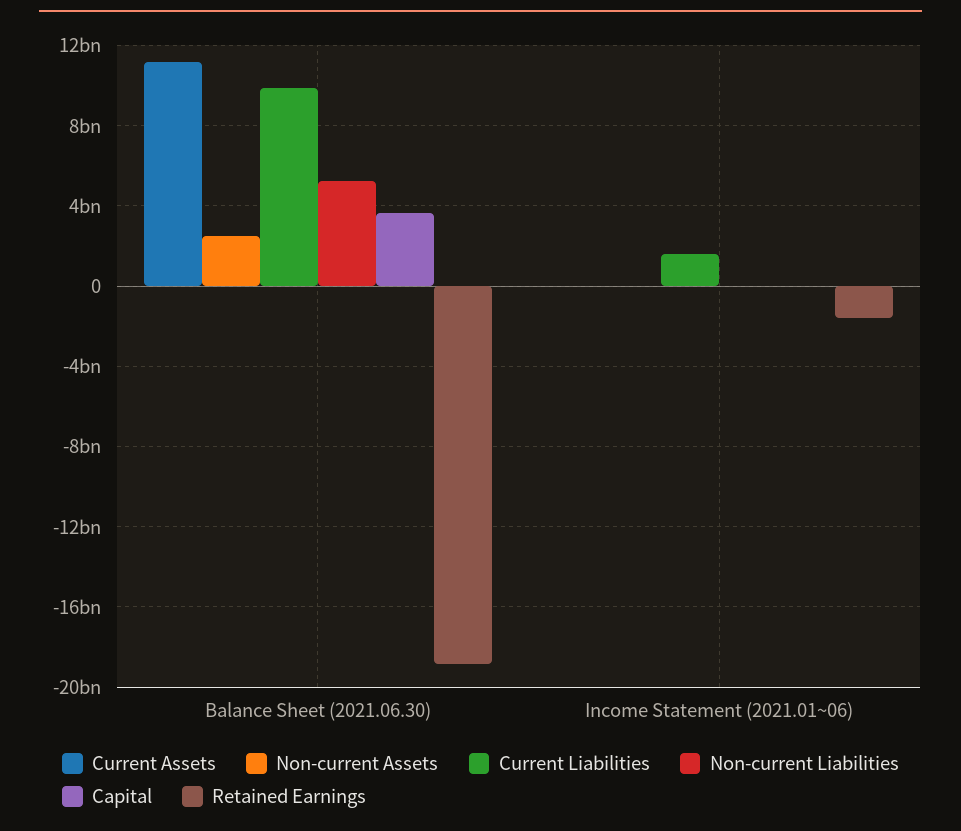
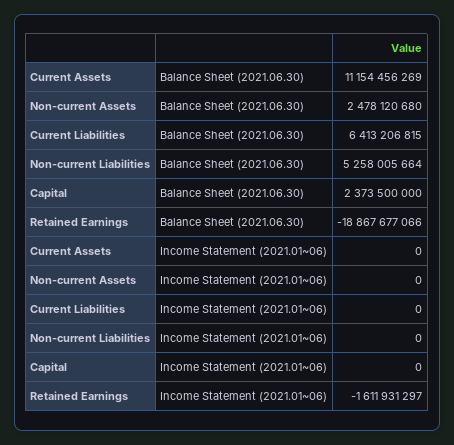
  {
    "Current Assets": {
      "Balance Sheet (2021.06.30)": 11154456269,
      "Income Statement (2021.01~06)": 0
    },
    "Non-current Assets": {
      "Balance Sheet (2021.06.30)": 2478120680,
      "Income Statement (2021.01~06)": 0
    },
    "Current Liabilities": {
-     "Balance Sheet (2021.06.30)": 10000000000,
+     "Balance Sheet (2021.06.30)": 6413206815,
-     "Income Statement (2021.01~06)": 1500000000
+     "Income Statement (2021.01~06)": 0
    },
    "Non-current Liabilities": {
      "Balance Sheet (2021.06.30)": 5258005664,
      "Income Statement (2021.01~06)": 0
    },
    "Capital": {
-     "Balance Sheet (2021.06.30)": 3500000000,
+     "Balance Sheet (2021.06.30)": 2373500000,
      "Income Statement (2021.01~06)": 0
    },
    "Retained Earnings": {
      "Balance Sheet (2021.06.30)": -18867677066,
      "Income Statement (2021.01~06)": -1611931297
    }
  }

